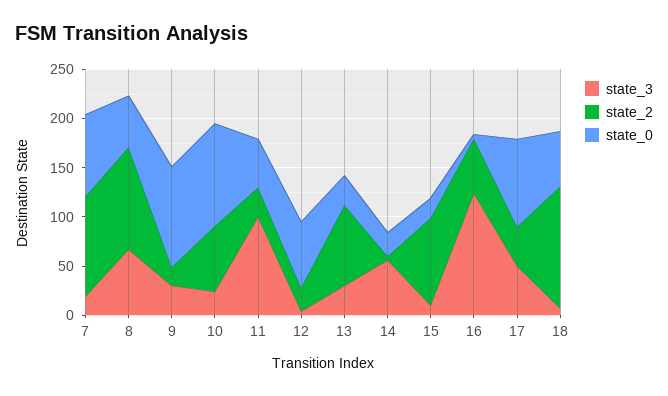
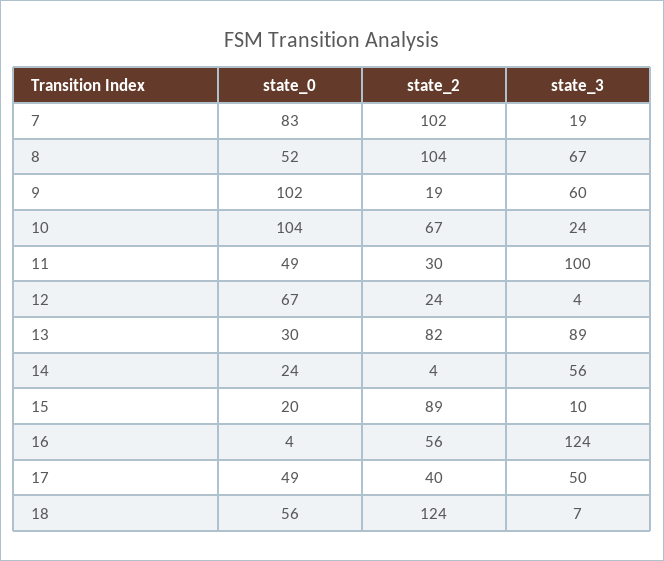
  {
    "state_3": {
      "7": 19,
      "8": 67,
-     "9": 30,
+     "9": 60,
      "10": 24,
      "11": 100,
      "12": 4,
-     "13": 30,
+     "13": 89,
      "14": 56,
      "15": 10,
      "16": 124,
      "17": 50,
      "18": 7
    },
    "state_2": {
      "7": 102,
      "8": 104,
      "9": 19,
      "10": 67,
      "11": 30,
      "12": 24,
      "13": 82,
      "14": 4,
      "15": 89,
      "16": 56,
      "17": 40,
      "18": 124
    },
    "state_0": {
      "7": 83,
      "8": 52,
      "9": 102,
      "10": 104,
      "11": 49,
      "12": 67,
      "13": 30,
      "14": 24,
      "15": 20,
      "16": 4,
-     "17": 90,
+     "17": 49,
      "18": 56
    }
  }

